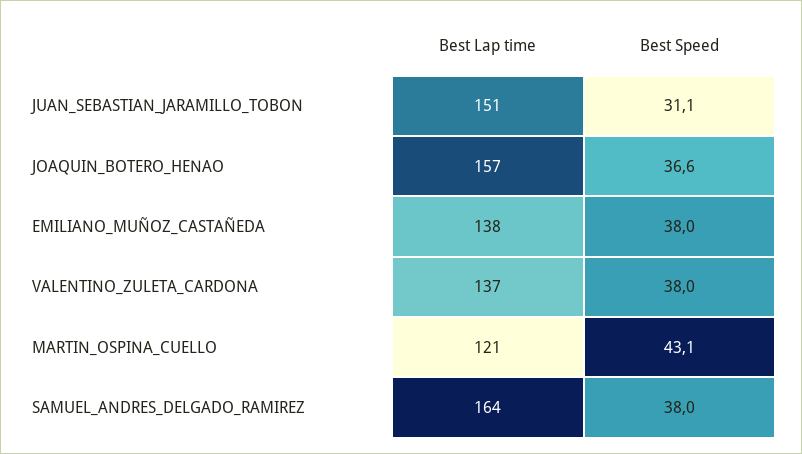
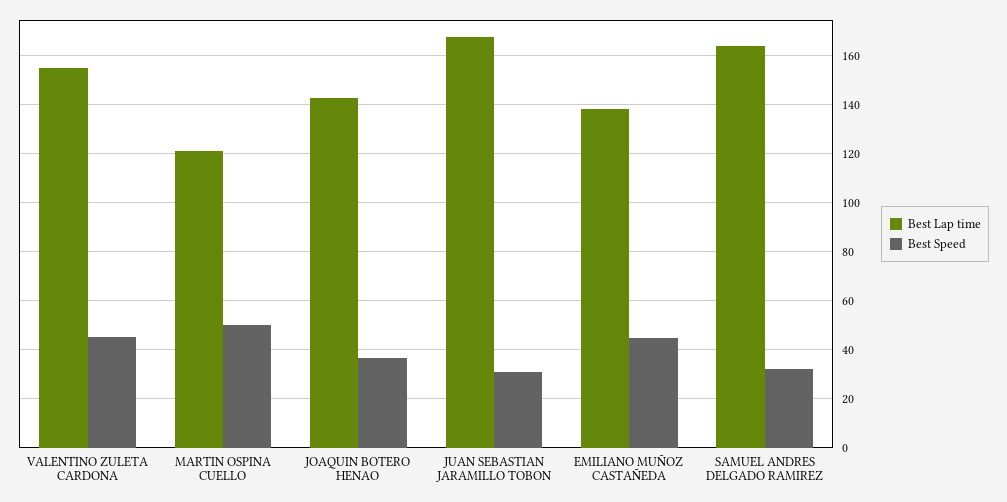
  {
    "Best Lap time": {
-     "JUAN_SEBASTIAN_JARAMILLO_TOBON": 151,
+     "JUAN_SEBASTIAN_JARAMILLO_TOBON": 167.5,
-     "JOAQUIN_BOTERO_HENAO": 157,
+     "JOAQUIN_BOTERO_HENAO": 142.5,
      "EMILIANO_MUÑOZ_CASTAÑEDA": 138,
-     "VALENTINO_ZULETA_CARDONA": 137,
+     "VALENTINO_ZULETA_CARDONA": 155,
      "MARTIN_OSPINA_CUELLO": 121,
      "SAMUEL_ANDRES_DELGADO_RAMIREZ": 164
    },
    "Best Speed": {
      "JUAN_SEBASTIAN_JARAMILLO_TOBON": 31.1,
      "JOAQUIN_BOTERO_HENAO": 36.6,
-     "EMILIANO_MUÑOZ_CASTAÑEDA": 38,
+     "EMILIANO_MUÑOZ_CASTAÑEDA": 45,
-     "VALENTINO_ZULETA_CARDONA": 38,
+     "VALENTINO_ZULETA_CARDONA": 45,
-     "MARTIN_OSPINA_CUELLO": 43.1,
+     "MARTIN_OSPINA_CUELLO": 50,
-     "SAMUEL_ANDRES_DELGADO_RAMIREZ": 38
+     "SAMUEL_ANDRES_DELGADO_RAMIREZ": 32.5
    }
  }

